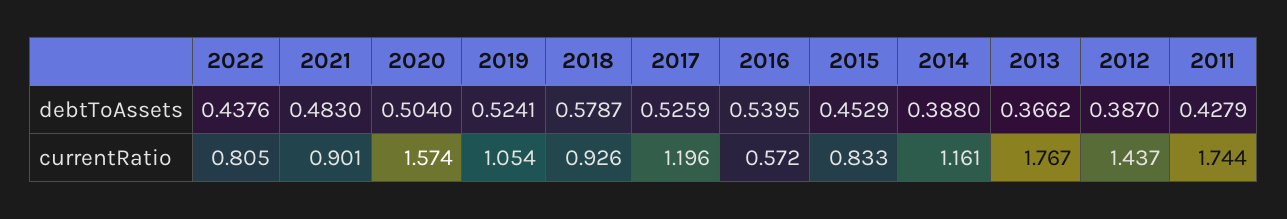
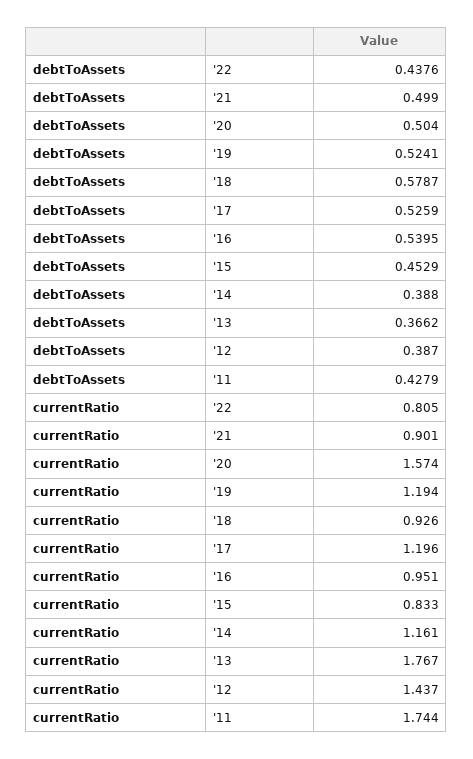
  {
    "2022": {
      "debtToAssets": 0.4376,
      "currentRatio": 0.805
    },
    "2021": {
-     "debtToAssets": 0.483,
+     "debtToAssets": 0.499,
      "currentRatio": 0.901
    },
    "2020": {
      "debtToAssets": 0.504,
      "currentRatio": 1.574
    },
    "2019": {
      "debtToAssets": 0.5241,
-     "currentRatio": 1.054
+     "currentRatio": 1.194
    },
    "2018": {
      "debtToAssets": 0.5787,
      "currentRatio": 0.926
    },
    "2017": {
      "debtToAssets": 0.5259,
      "currentRatio": 1.196
    },
    "2016": {
      "debtToAssets": 0.5395,
-     "currentRatio": 0.572
+     "currentRatio": 0.951
    },
    "2015": {
      "debtToAssets": 0.4529,
      "currentRatio": 0.833
    },
    "2014": {
      "debtToAssets": 0.388,
      "currentRatio": 1.161
    },
    "2013": {
      "debtToAssets": 0.3662,
      "currentRatio": 1.767
    },
    "2012": {
      "debtToAssets": 0.387,
      "currentRatio": 1.437
    },
    "2011": {
      "debtToAssets": 0.4279,
      "currentRatio": 1.744
    }
  }

